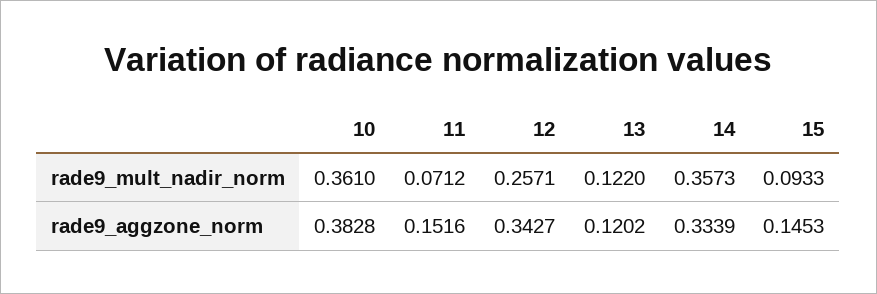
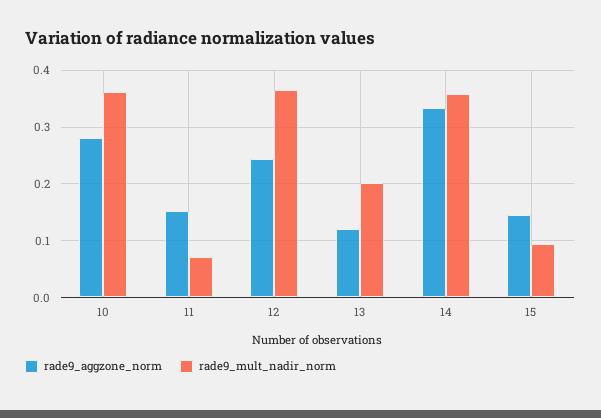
  {
    "rade9_mult_nadir_norm": {
      "10": 0.361,
      "11": 0.0712,
-     "12": 0.2571,
+     "12": 0.36,
-     "13": 0.122,
+     "13": 0.2,
      "14": 0.3573,
      "15": 0.0933
    },
    "rade9_aggzone_norm": {
-     "10": 0.3828,
+     "10": 0.28,
      "11": 0.1516,
-     "12": 0.3427,
+     "12": 0.24,
      "13": 0.1202,
      "14": 0.3339,
      "15": 0.1453
    }
  }

